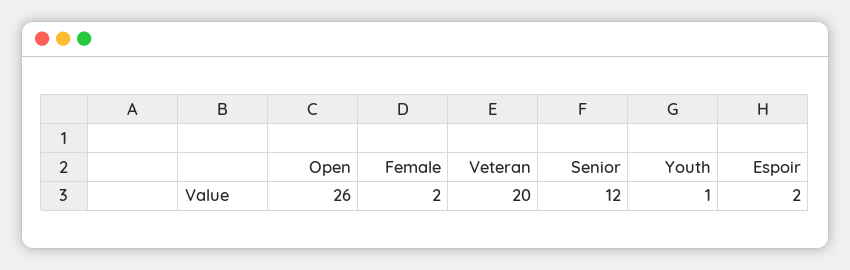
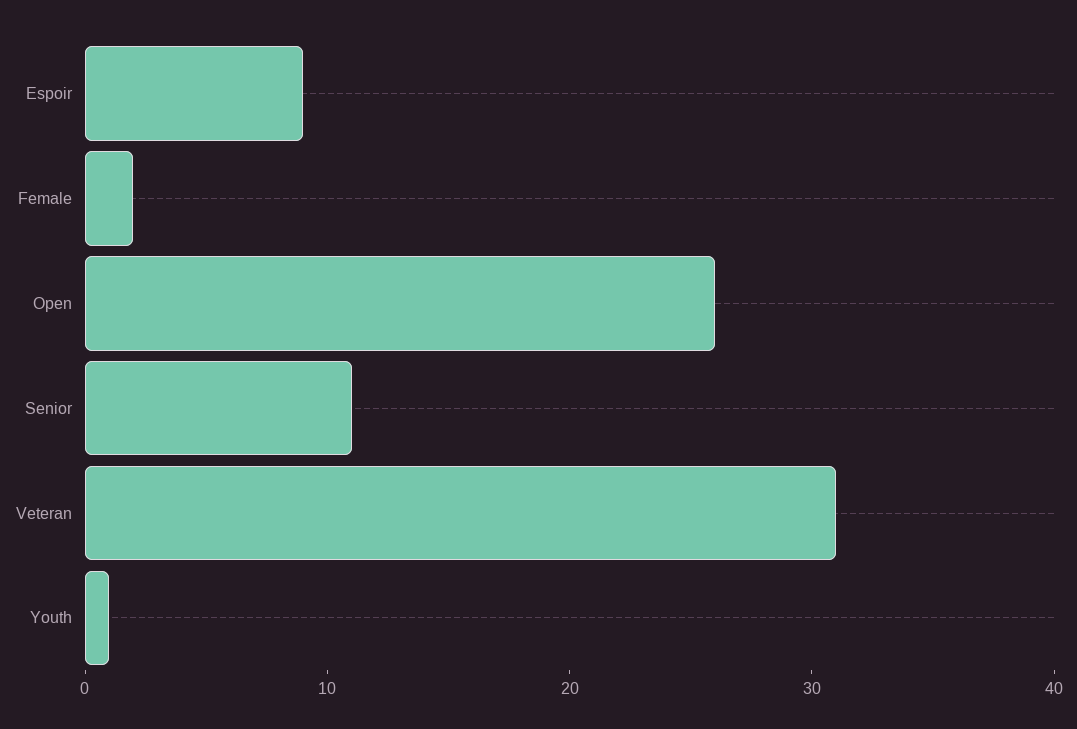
  {
    "Open": 26,
    "Female": 2,
-   "Veteran": 20,
+   "Veteran": 31,
-   "Senior": 12,
+   "Senior": 11,
    "Youth": 1,
-   "Espoir": 2
+   "Espoir": 9
  }

